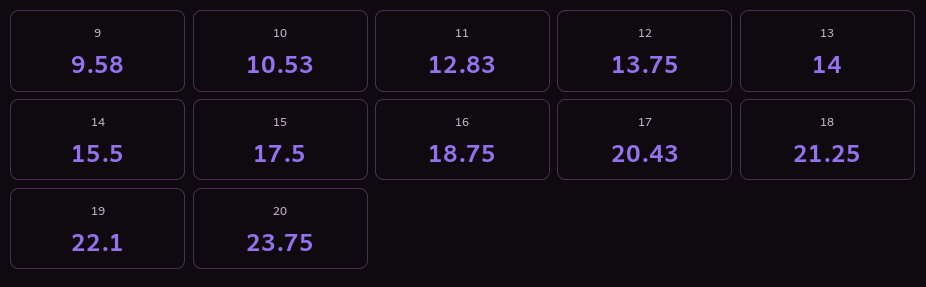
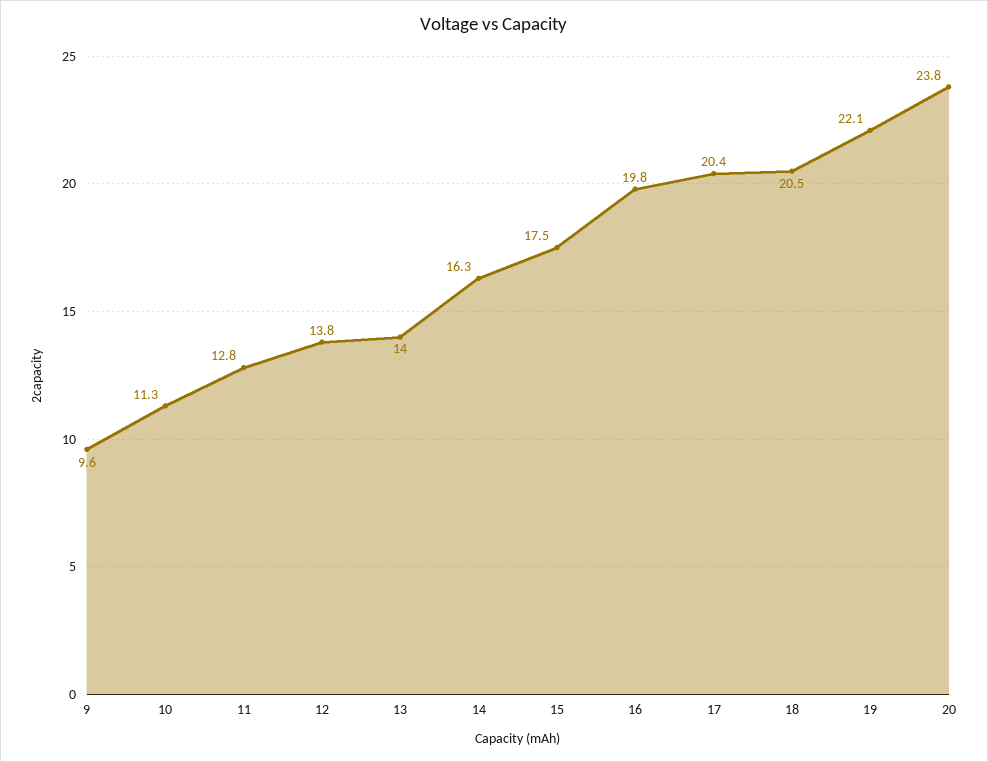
  {
    "9": 9.58,
-   "10": 10.53,
+   "10": 11.3,
    "11": 12.83,
    "12": 13.75,
    "13": 14,
-   "14": 15.5,
+   "14": 16.3,
    "15": 17.5,
-   "16": 18.75,
+   "16": 19.8,
    "17": 20.43,
-   "18": 21.25,
+   "18": 20.5,
    "19": 22.1,
    "20": 23.75
  }

